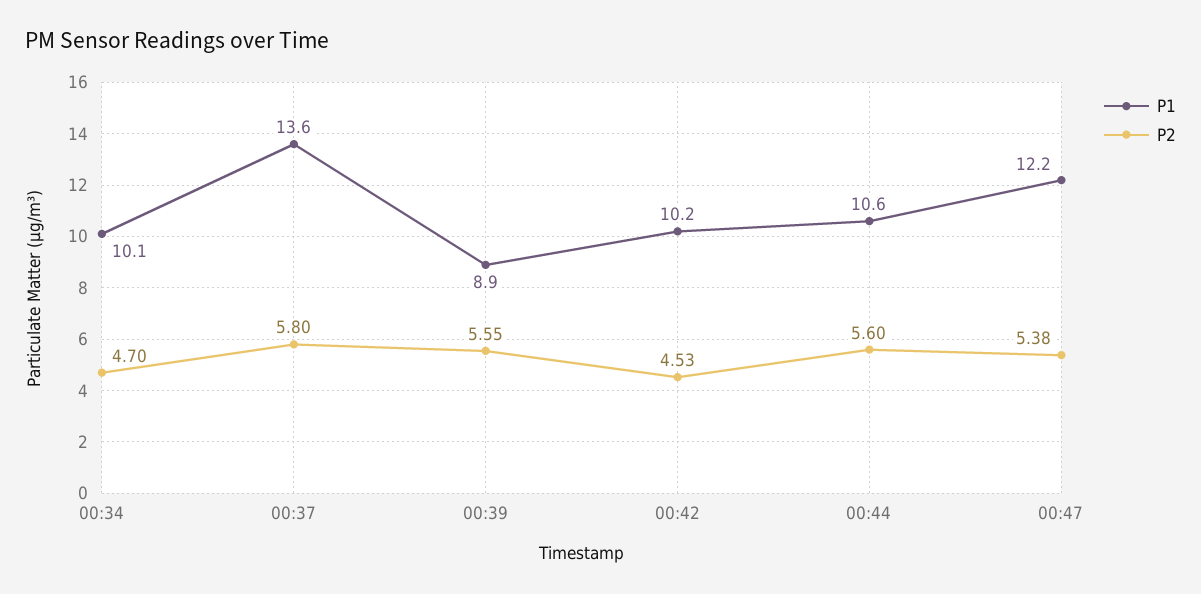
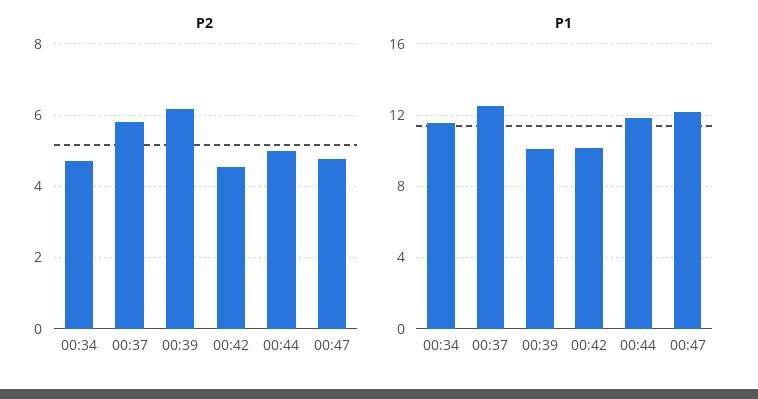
  {
    "P1": {
-     "00:34": 10.1,
+     "00:34": 11.5,
-     "00:37": 13.6,
+     "00:37": 12.5,
-     "00:39": 8.9,
+     "00:39": 10,
      "00:42": 10.2,
-     "00:44": 10.6,
+     "00:44": 12,
      "00:47": 12.2
    },
    "P2": {
      "00:34": 4.7,
      "00:37": 5.8,
-     "00:39": 5.55,
+     "00:39": 6.2,
      "00:42": 4.53,
-     "00:44": 5.6,
+     "00:44": 5,
-     "00:47": 5.38
+     "00:47": 4.8
    }
  }

